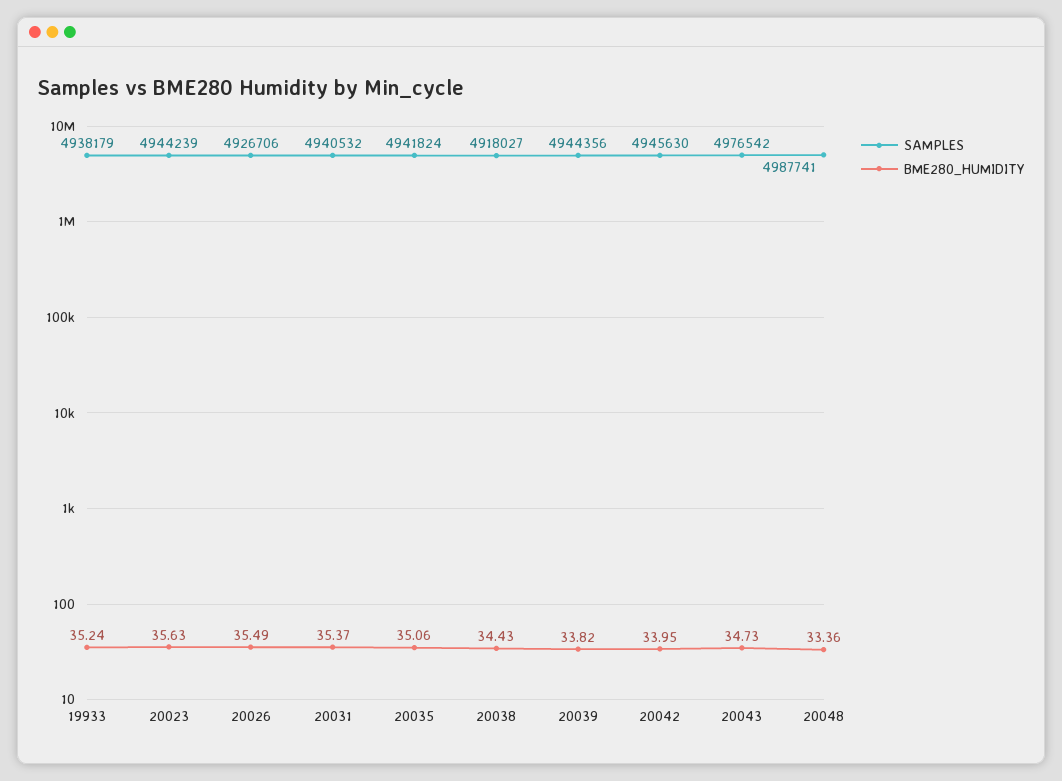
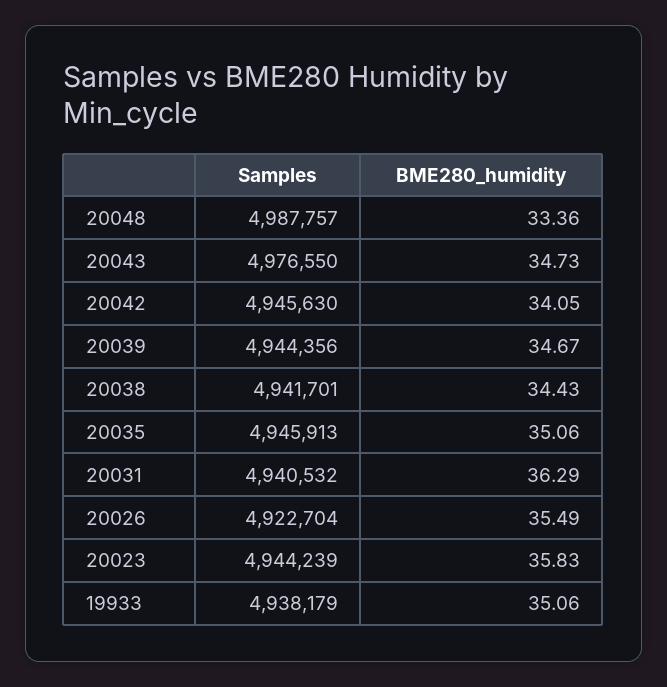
  {
    "SAMPLES": {
      "19933": 4938179,
      "20023": 4944239,
-     "20026": 4926706,
+     "20026": 4922704,
      "20031": 4940532,
-     "20035": 4941824,
+     "20035": 4945913,
-     "20038": 4918027,
+     "20038": 4941701,
      "20039": 4944356,
      "20042": 4945630,
-     "20043": 4976542,
+     "20043": 4976550,
-     "20048": 4987741
+     "20048": 4987757
    },
    "BME280_HUMIDITY": {
-     "19933": 35.24,
+     "19933": 35.06,
-     "20023": 35.63,
+     "20023": 35.83,
      "20026": 35.49,
-     "20031": 35.37,
+     "20031": 36.29,
      "20035": 35.06,
      "20038": 34.43,
-     "20039": 33.82,
+     "20039": 34.67,
-     "20042": 33.95,
+     "20042": 34.05,
      "20043": 34.73,
      "20048": 33.36
    }
  }

